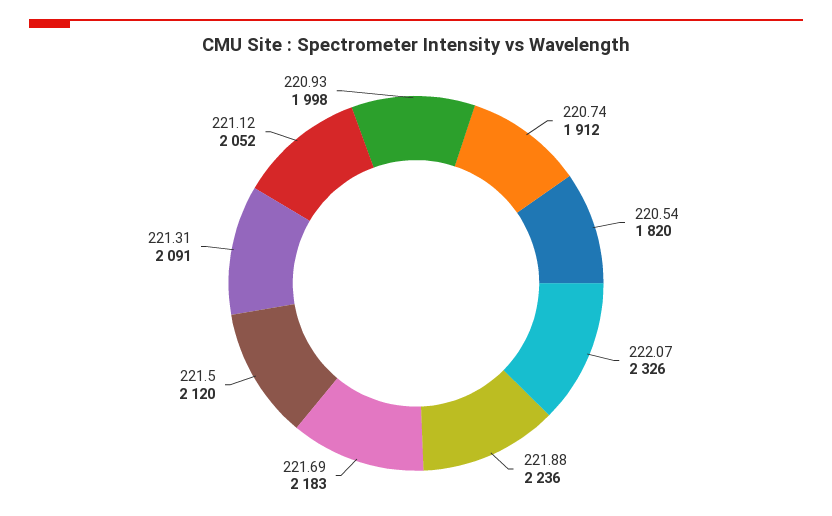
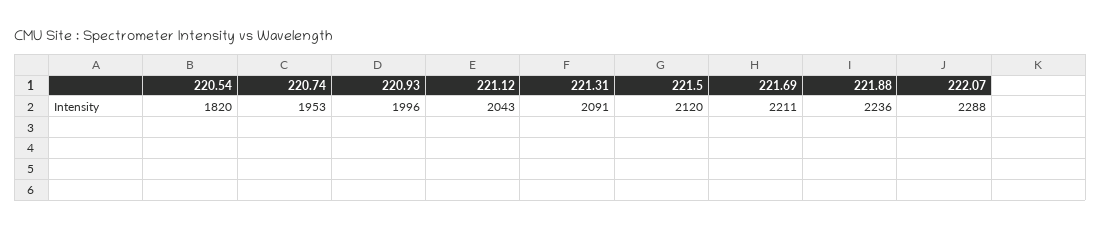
  {
-   "220.74": 1912,
+   "220.74": 1953,
    "220.54": 1820,
-   "222.07": 2326,
+   "222.07": 2288,
    "221.88": 2236,
-   "221.69": 2183,
+   "221.69": 2211,
    "221.5": 2120,
    "221.31": 2091,
-   "221.12": 2052,
+   "221.12": 2043,
-   "220.93": 1998
+   "220.93": 1996
  }

